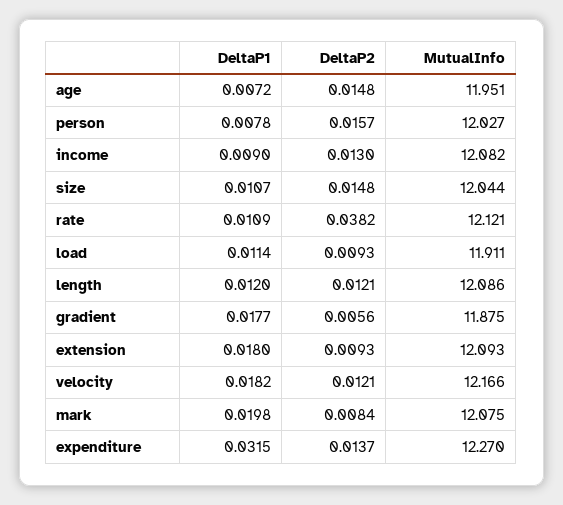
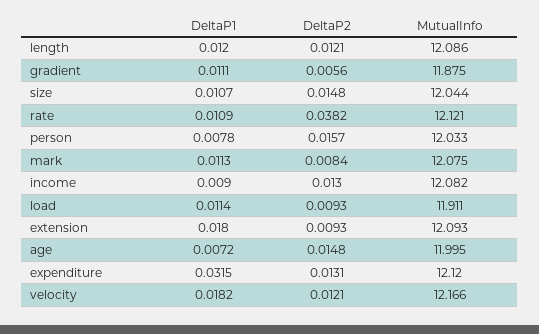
  {
    "DeltaP1": {
      "age": 0.0072,
      "person": 0.0078,
      "income": 0.009,
      "size": 0.0107,
      "rate": 0.0109,
      "load": 0.0114,
      "length": 0.012,
-     "gradient": 0.0177,
+     "gradient": 0.0111,
      "extension": 0.018,
      "velocity": 0.0182,
-     "mark": 0.0198,
+     "mark": 0.0113,
      "expenditure": 0.0315
    },
    "DeltaP2": {
      "age": 0.0148,
      "person": 0.0157,
      "income": 0.013,
      "size": 0.0148,
      "rate": 0.0382,
      "load": 0.0093,
      "length": 0.0121,
      "gradient": 0.0056,
      "extension": 0.0093,
      "velocity": 0.0121,
      "mark": 0.0084,
-     "expenditure": 0.0137
+     "expenditure": 0.0131
    },
    "MutualInfo": {
-     "age": 11.951,
+     "age": 11.995,
-     "person": 12.027,
+     "person": 12.033,
      "income": 12.082,
      "size": 12.044,
      "rate": 12.121,
      "load": 11.911,
      "length": 12.086,
      "gradient": 11.875,
      "extension": 12.093,
      "velocity": 12.166,
      "mark": 12.075,
-     "expenditure": 12.27
+     "expenditure": 12.12
    }
  }

